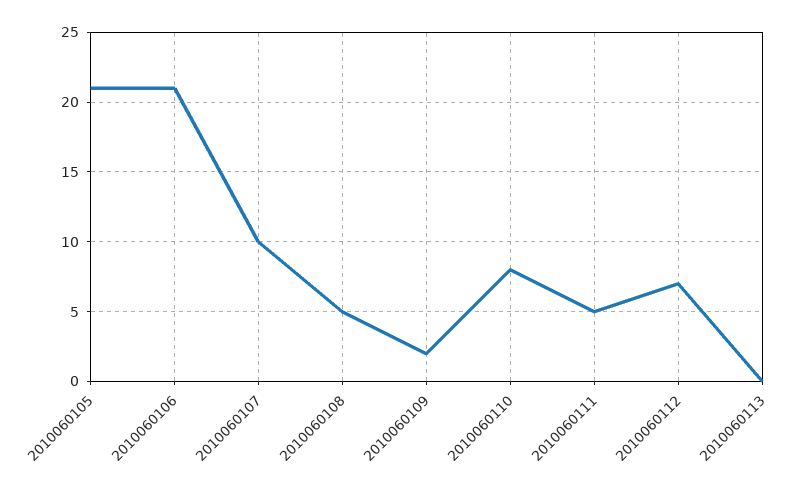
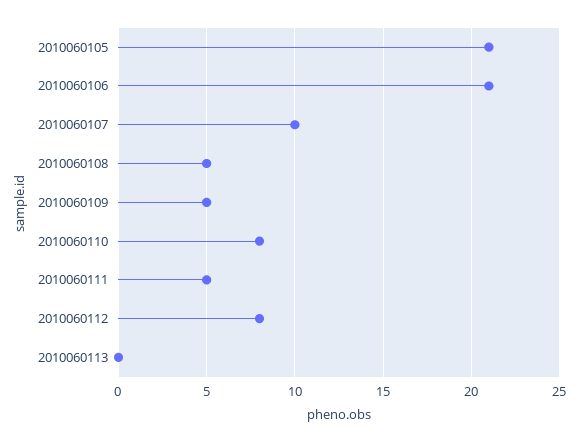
  {
    "2010060105": 21,
    "2010060106": 21,
    "2010060107": 10,
    "2010060108": 5,
-   "2010060109": 2,
+   "2010060109": 5,
    "2010060110": 8,
    "2010060111": 5,
-   "2010060112": 7,
+   "2010060112": 8,
    "2010060113": 0
  }

